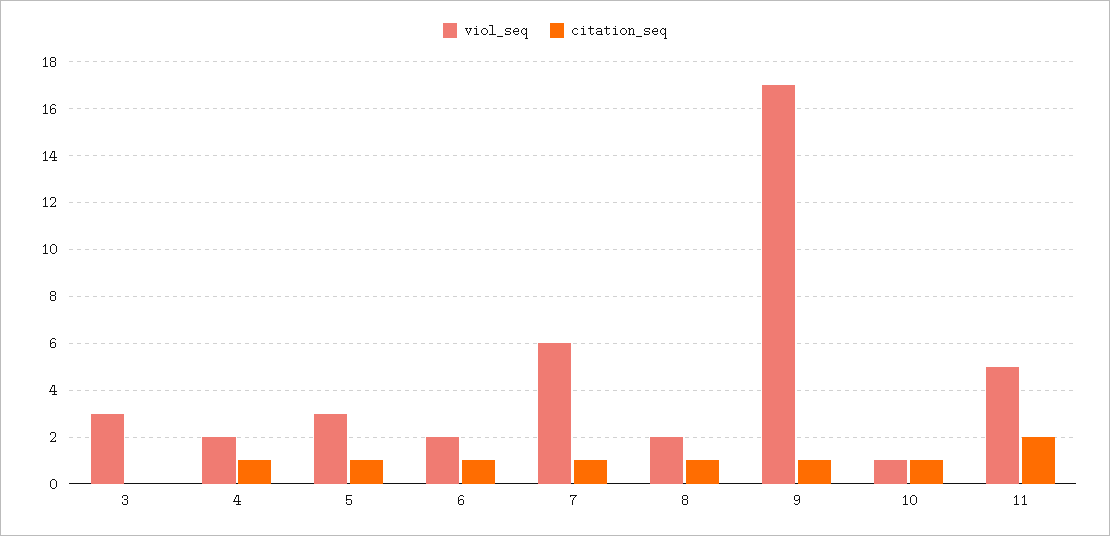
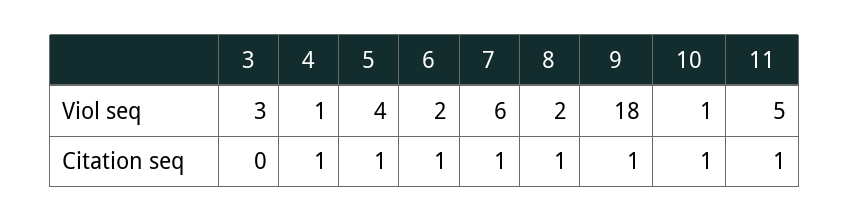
  {
    "viol_seq": {
      "3": 3,
-     "4": 2,
+     "4": 1,
-     "5": 3,
+     "5": 4,
      "6": 2,
      "7": 6,
      "8": 2,
-     "9": 17,
+     "9": 18,
      "10": 1,
      "11": 5
    },
    "citation_seq": {
      "3": 0,
      "4": 1,
      "5": 1,
      "6": 1,
      "7": 1,
      "8": 1,
      "9": 1,
      "10": 1,
-     "11": 2
+     "11": 1
    }
  }

